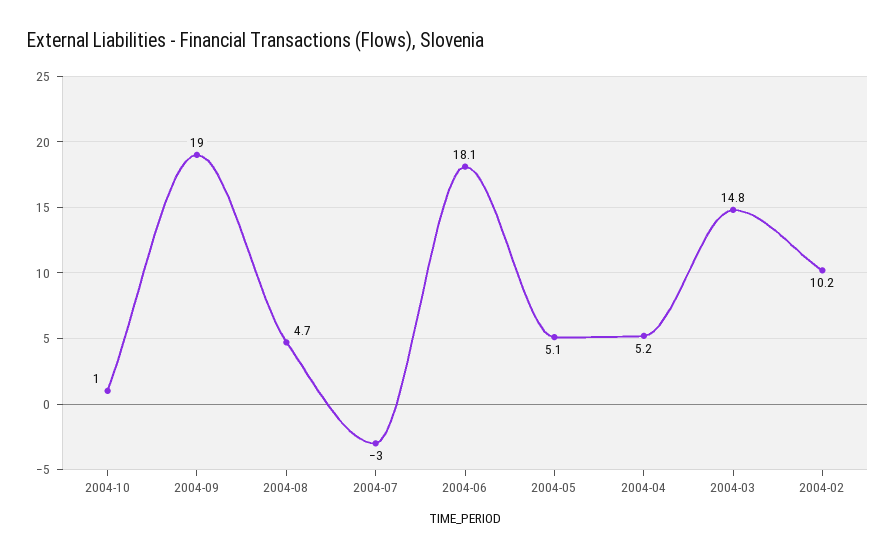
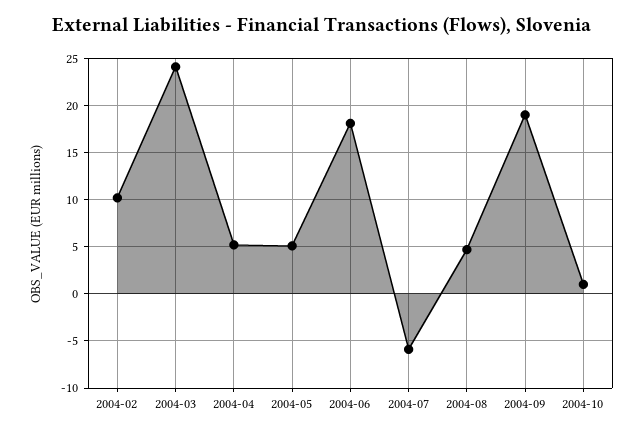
  {
    "2004-10": 1,
    "2004-09": 19,
    "2004-08": 4.7,
-   "2004-07": -3,
+   "2004-07": -6,
    "2004-06": 18.1,
    "2004-05": 5.1,
    "2004-04": 5.2,
-   "2004-03": 14.8,
+   "2004-03": 24,
    "2004-02": 10.2
  }

